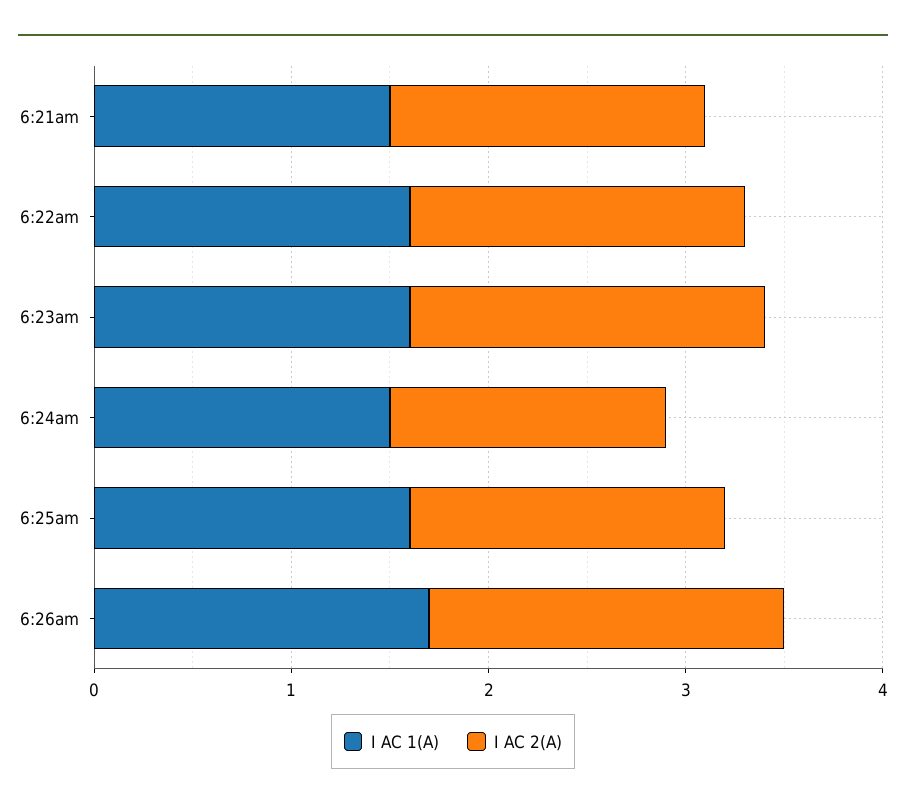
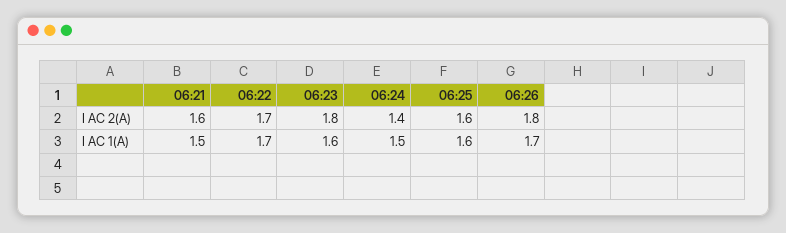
  {
    "I AC 1(A)": {
      "6:21am": 1.5,
-     "6:22am": 1.6,
+     "6:22am": 1.7,
      "6:23am": 1.6,
      "6:24am": 1.5,
      "6:25am": 1.6,
      "6:26am": 1.7
    },
    "I AC 2(A)": {
      "6:21am": 1.6,
      "6:22am": 1.7,
      "6:23am": 1.8,
      "6:24am": 1.4,
      "6:25am": 1.6,
      "6:26am": 1.8
    }
  }

